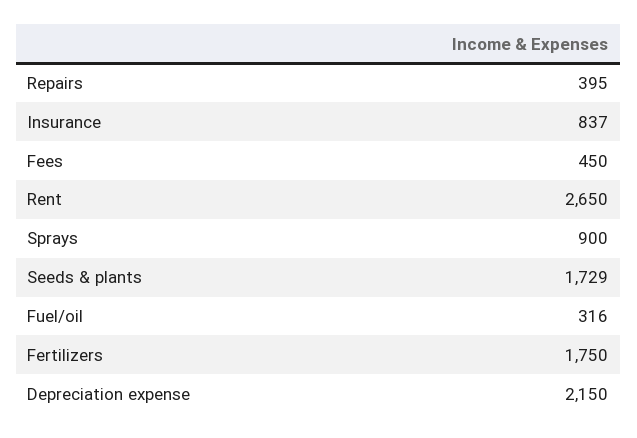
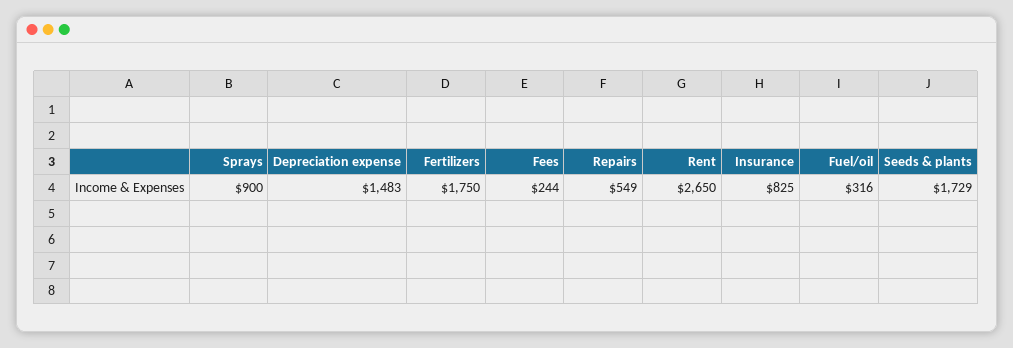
  {
-   "Repairs": 395,
+   "Repairs": 549,
-   "Insurance": 837,
+   "Insurance": 825,
-   "Fees": 450,
+   "Fees": 244,
    "Rent": 2650,
    "Sprays": 900,
    "Seeds & plants": 1729,
    "Fuel/oil": 316,
    "Fertilizers": 1750,
-   "Depreciation expense": 2150
+   "Depreciation expense": 1483
  }

